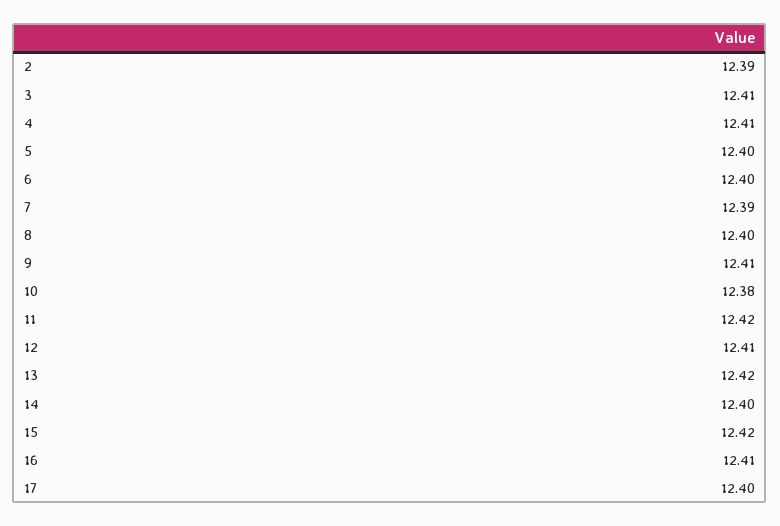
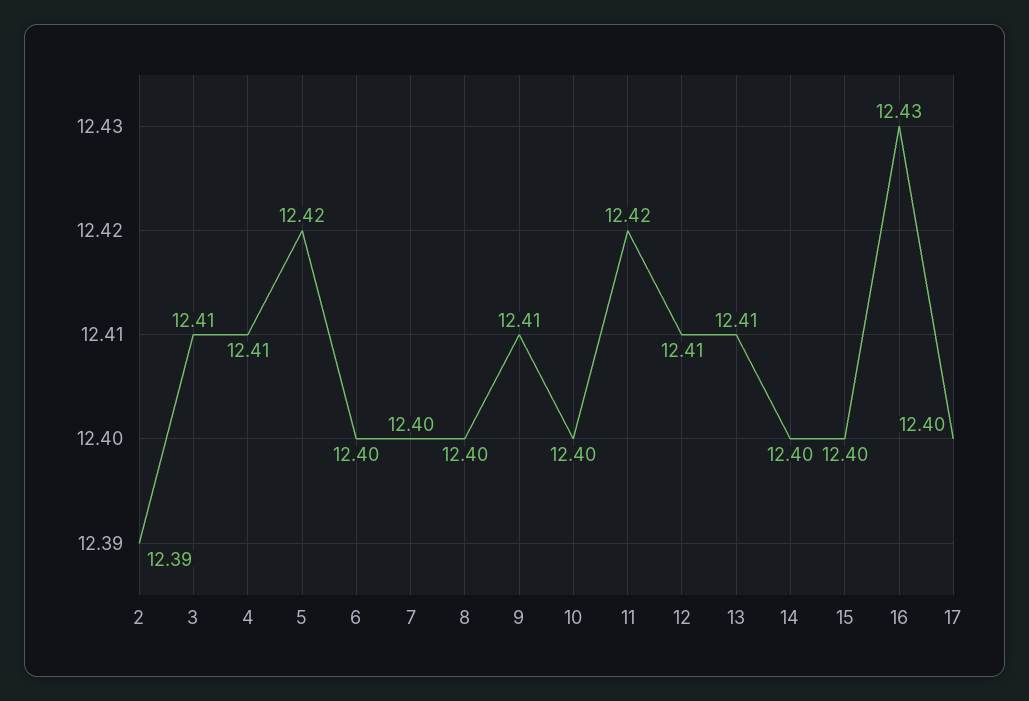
  {
    "2": 12.39,
    "3": 12.41,
    "4": 12.41,
-   "5": 12.4,
+   "5": 12.42,
    "6": 12.4,
-   "7": 12.39,
+   "7": 12.4,
    "8": 12.4,
    "9": 12.41,
-   "10": 12.38,
+   "10": 12.4,
    "11": 12.42,
    "12": 12.41,
-   "13": 12.42,
+   "13": 12.41,
    "14": 12.4,
-   "15": 12.42,
+   "15": 12.4,
-   "16": 12.41,
+   "16": 12.43,
    "17": 12.4
  }

